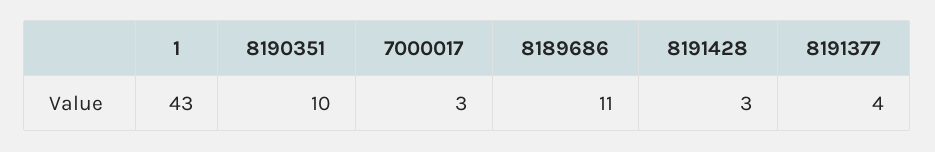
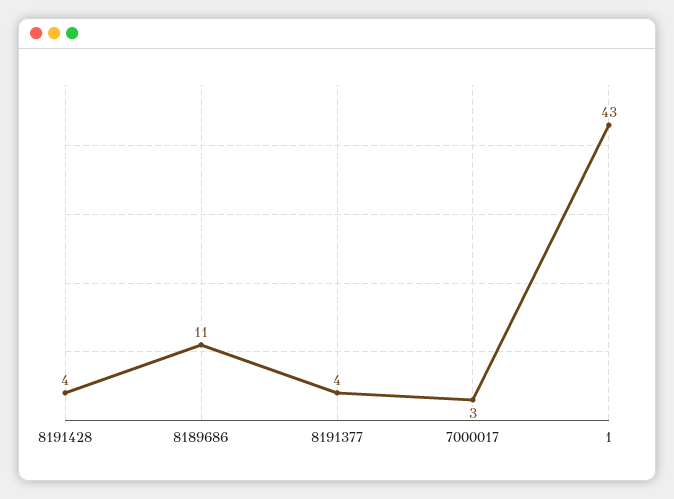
  {
    "1": 43,
-   "8190351": 10,
    "7000017": 3,
    "8189686": 11,
-   "8191428": 3,
+   "8191428": 4,
    "8191377": 4
  }

